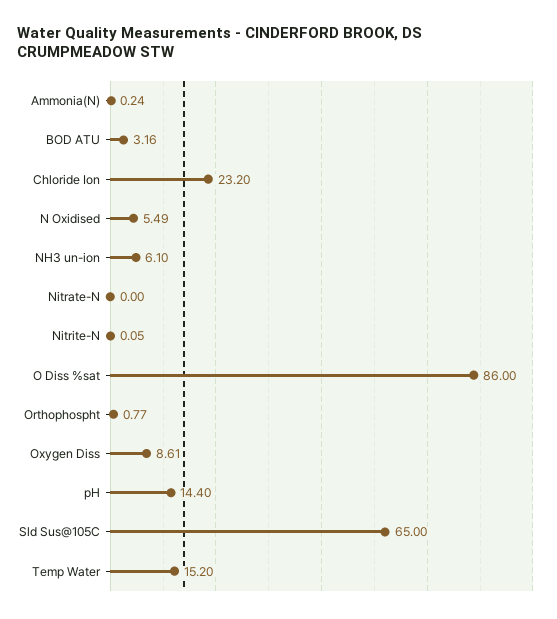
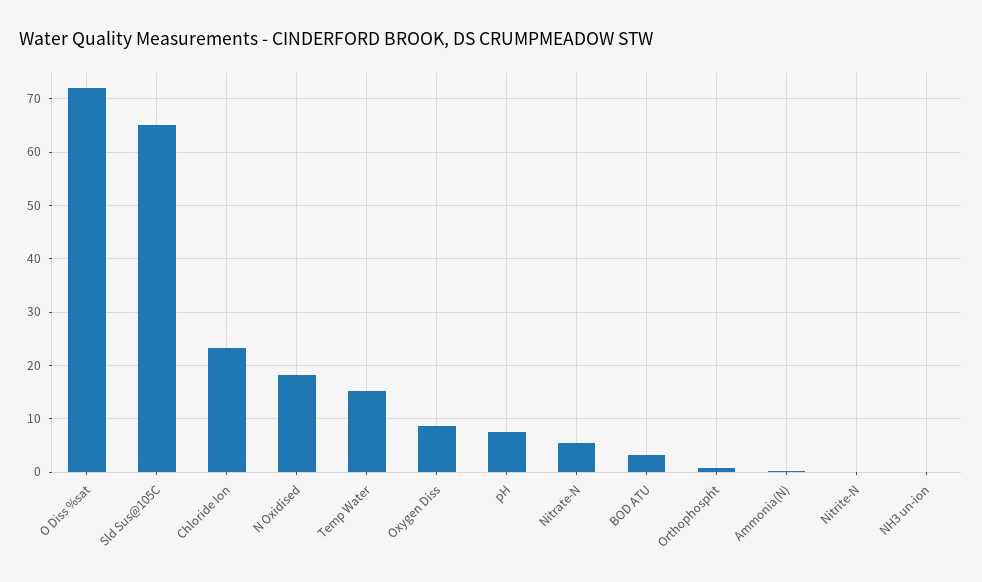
  {
    "Ammonia(N)": 0.24,
    "BOD ATU": 3.16,
    "Chloride Ion": 23.2,
-   "N Oxidised": 5.49,
+   "N Oxidised": 18,
-   "NH3 un-ion": 6.1,
+   "NH3 un-ion": 0,
-   "Nitrate-N": 0,
+   "Nitrate-N": 6,
    "Nitrite-N": 0.05,
-   "O Diss %sat": 86,
+   "O Diss %sat": 72,
    "Orthophospht": 0.77,
    "Oxygen Diss": 8.61,
-   "pH": 14.4,
+   "pH": 8,
    "Sld Sus@105C": 65,
    "Temp Water": 15.2
  }

